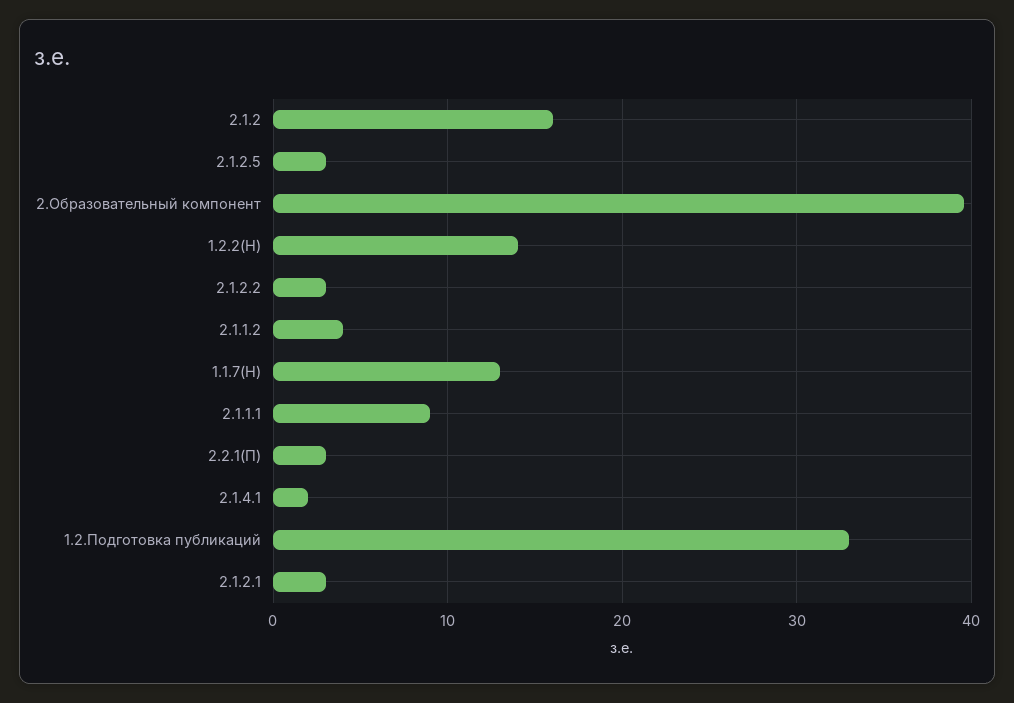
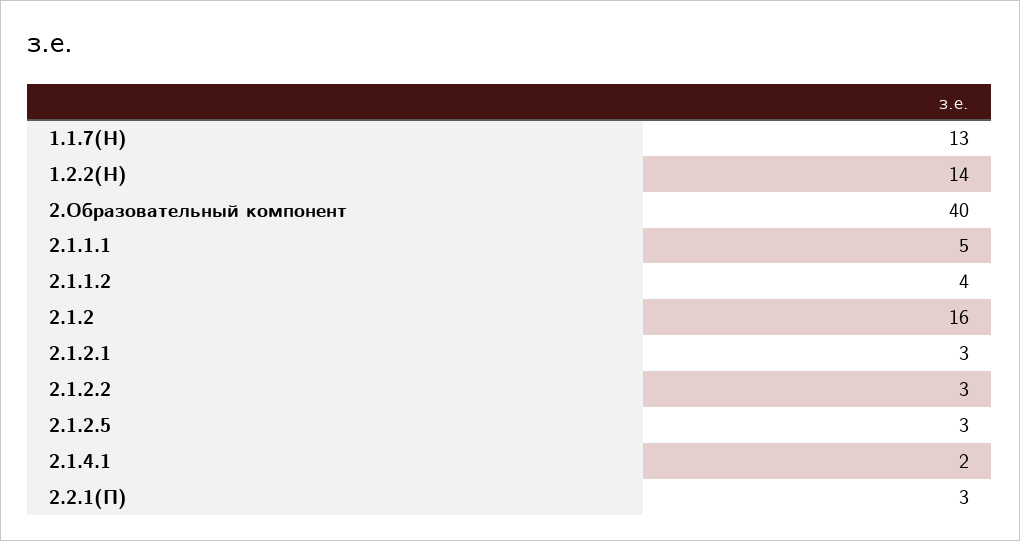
  {
    "2.1.2": 16,
    "2.1.2.5": 3,
    "2.Образовательный компонент": 40,
    "1.2.2(Н)": 14,
    "2.1.2.2": 3,
    "2.1.1.2": 4,
    "1.1.7(Н)": 13,
-   "2.1.1.1": 9,
+   "2.1.1.1": 5,
    "2.2.1(П)": 3,
    "2.1.4.1": 2,
-   "1.2.Подготовка публикаций": 33,
    "2.1.2.1": 3
  }

